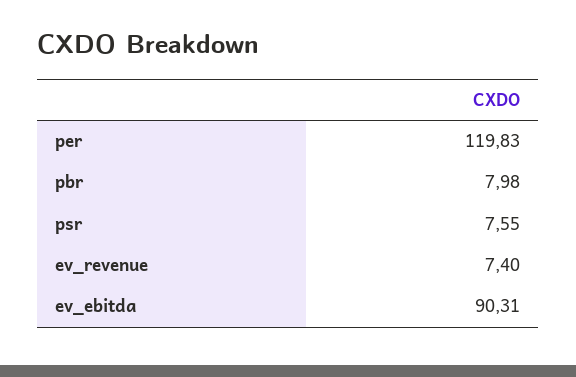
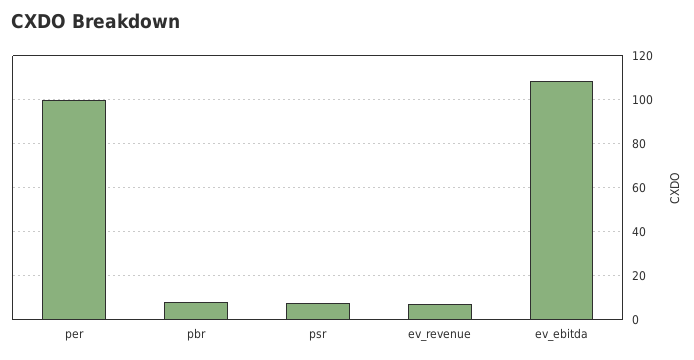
  {
-   "per": 119.83,
+   "per": 100,
    "pbr": 7.98,
    "psr": 7.55,
    "ev_revenue": 7.4,
-   "ev_ebitda": 90.31
+   "ev_ebitda": 110
  }

